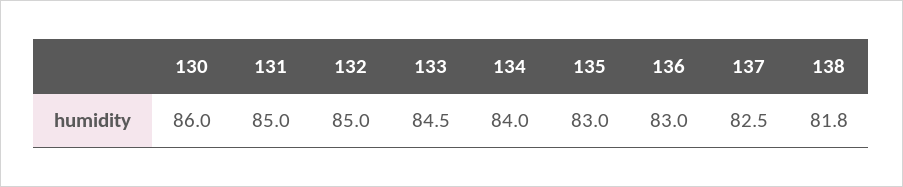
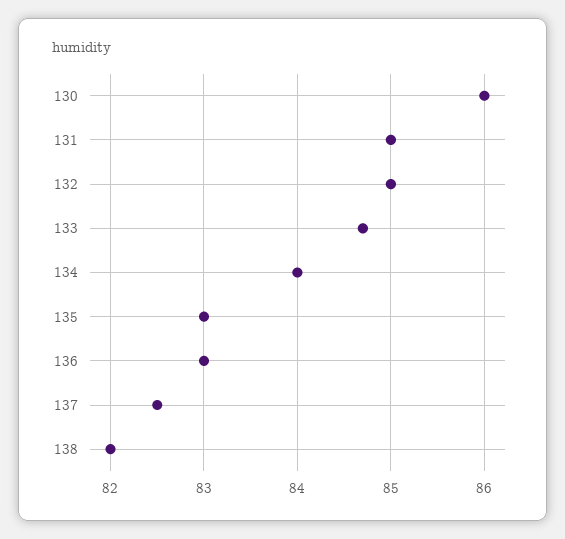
  {
    "130": 86,
    "131": 85,
    "132": 85,
-   "133": 84.5,
+   "133": 84.7,
    "134": 84,
    "135": 83,
    "136": 83,
    "137": 82.5,
-   "138": 81.8
+   "138": 82
  }

